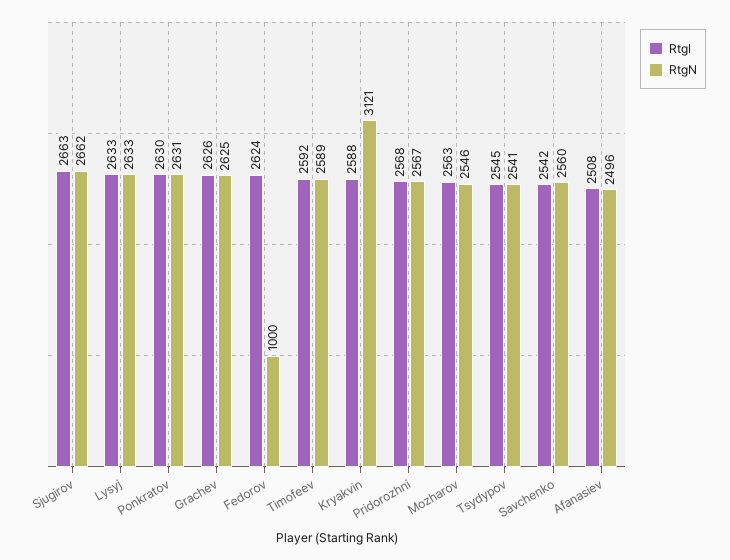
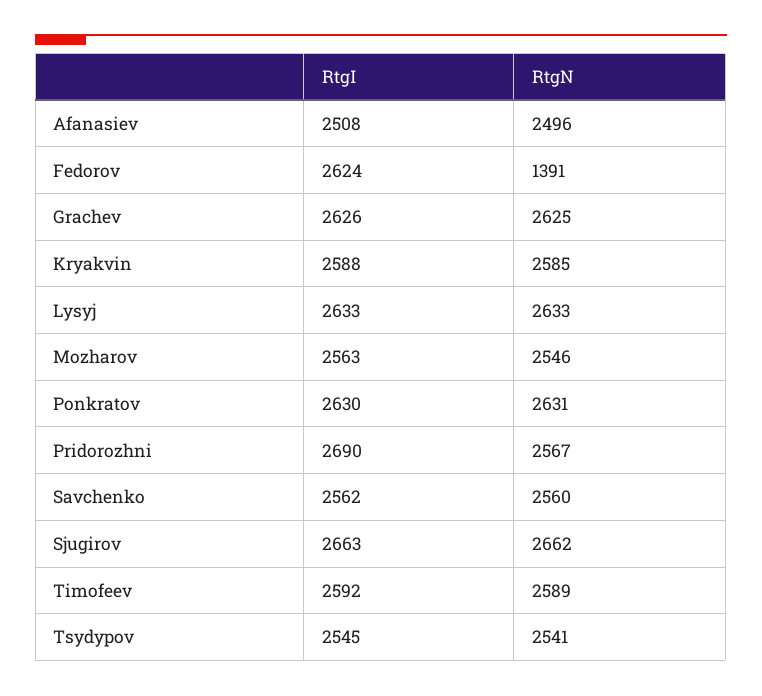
  {
    "RtgI": {
      "Sjugirov": 2663,
      "Lysyj": 2633,
      "Ponkratov": 2630,
      "Grachev": 2626,
      "Fedorov": 2624,
      "Timofeev": 2592,
      "Kryakvin": 2588,
-     "Pridorozhni": 2568,
+     "Pridorozhni": 2690,
      "Mozharov": 2563,
      "Tsydypov": 2545,
-     "Savchenko": 2542,
+     "Savchenko": 2562,
      "Afanasiev": 2508
    },
    "RtgN": {
      "Sjugirov": 2662,
      "Lysyj": 2633,
      "Ponkratov": 2631,
      "Grachev": 2625,
-     "Fedorov": 1000,
+     "Fedorov": 1391,
      "Timofeev": 2589,
-     "Kryakvin": 3121,
+     "Kryakvin": 2585,
      "Pridorozhni": 2567,
      "Mozharov": 2546,
      "Tsydypov": 2541,
      "Savchenko": 2560,
      "Afanasiev": 2496
    }
  }

